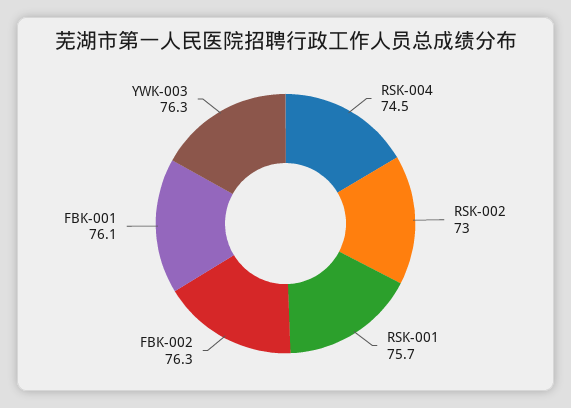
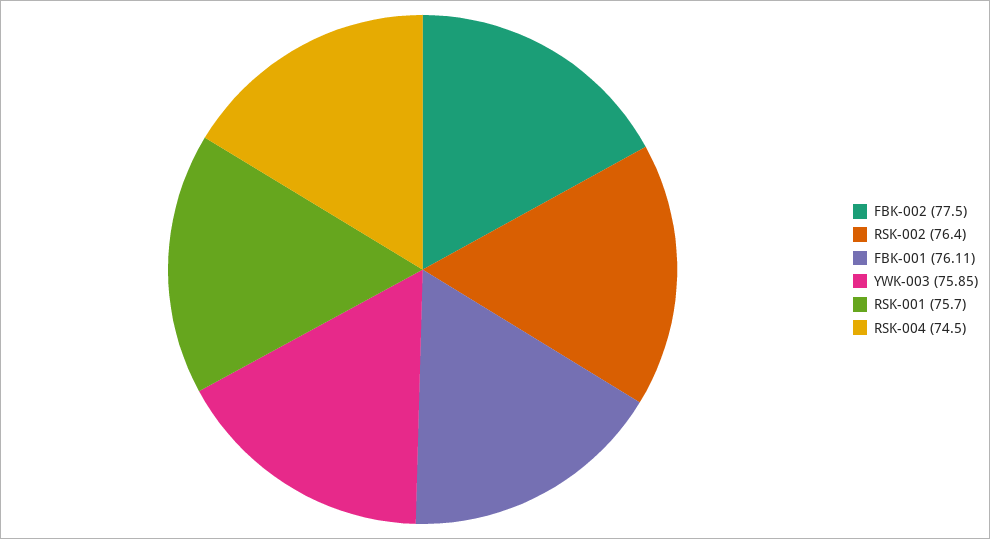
  {
    "RSK-004": 74.5,
-   "RSK-002": 73,
+   "RSK-002": 76.4,
    "RSK-001": 75.7,
-   "FBK-002": 76.3,
+   "FBK-002": 77.5,
    "FBK-001": 76.11,
-   "YWK-003": 76.3
+   "YWK-003": 75.85
  }

